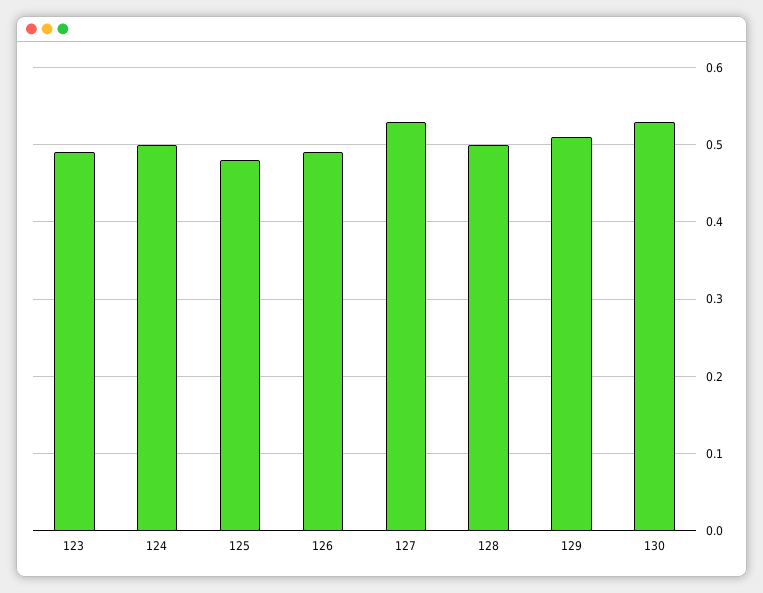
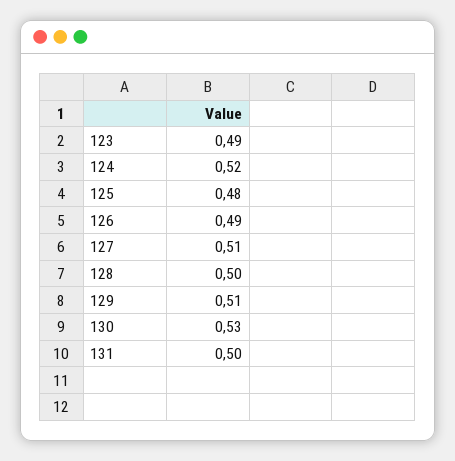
  {
    "123": 0.49,
-   "124": 0.5,
+   "124": 0.52,
    "125": 0.48,
    "126": 0.49,
-   "127": 0.53,
+   "127": 0.51,
    "128": 0.5,
    "129": 0.51,
-   "130": 0.53
+   "130": 0.53,
+   "131": 0.5
  }

